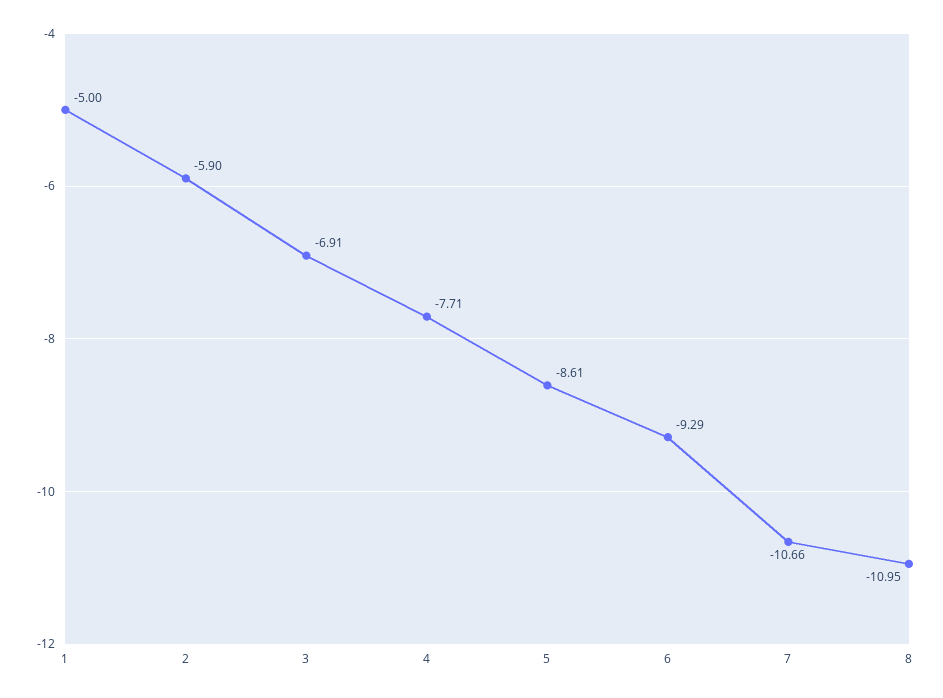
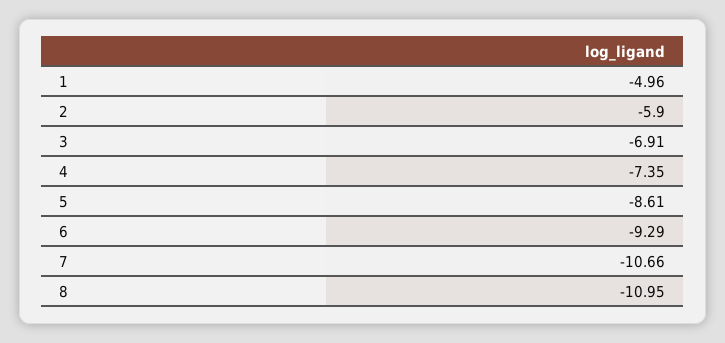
  {
-   "1": -5,
+   "1": -4.96,
    "2": -5.9,
    "3": -6.91,
-   "4": -7.71,
+   "4": -7.35,
    "5": -8.61,
    "6": -9.29,
    "7": -10.66,
    "8": -10.95
  }

